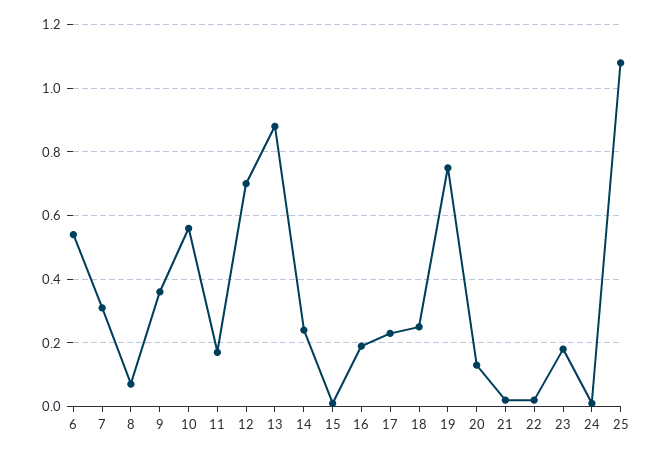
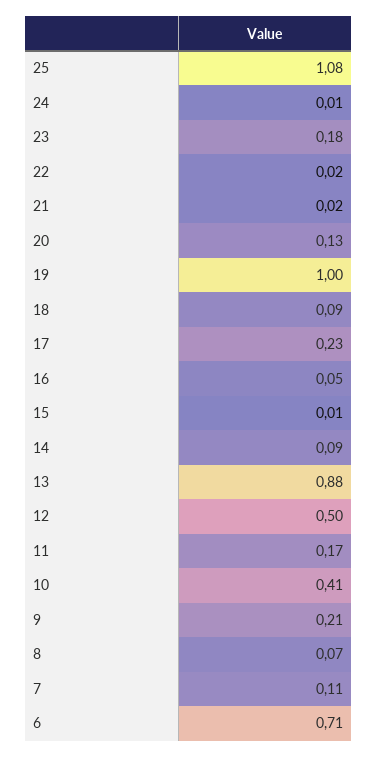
  {
-   "6": 0.55,
+   "6": 0.71,
-   "7": 0.3,
+   "7": 0.11,
    "8": 0.07,
-   "9": 0.35,
+   "9": 0.21,
-   "10": 0.55,
+   "10": 0.41,
    "11": 0.17,
-   "12": 0.7,
+   "12": 0.5,
    "13": 0.88,
-   "14": 0.25,
+   "14": 0.09,
    "15": 0.01,
-   "16": 0.2,
+   "16": 0.05,
    "17": 0.23,
-   "18": 0.25,
+   "18": 0.09,
-   "19": 0.75,
+   "19": 1,
    "20": 0.13,
    "21": 0.02,
    "22": 0.02,
    "23": 0.18,
    "24": 0.01,
    "25": 1.08
  }

